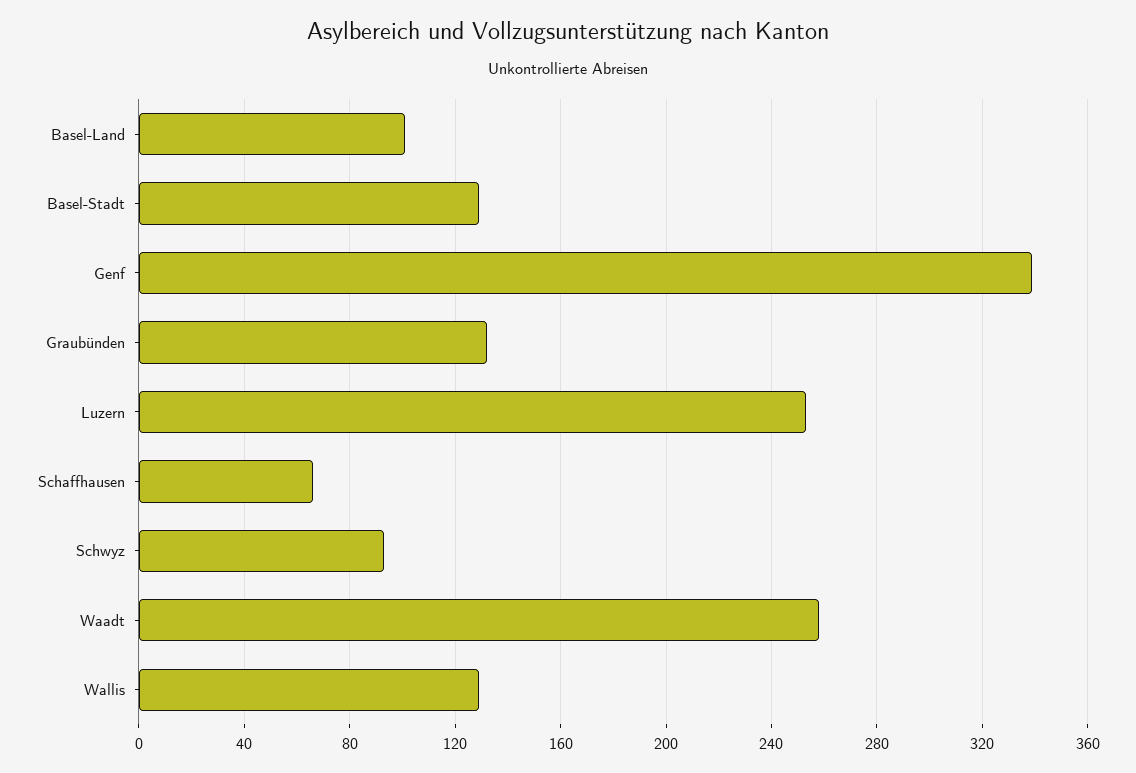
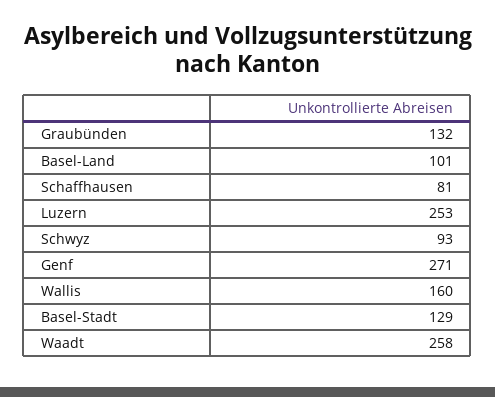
  {
    "Basel-Land": 101,
    "Basel-Stadt": 129,
-   "Genf": 340,
+   "Genf": 271,
    "Graubünden": 132,
    "Luzern": 253,
-   "Schaffhausen": 65,
+   "Schaffhausen": 81,
    "Schwyz": 93,
    "Waadt": 258,
-   "Wallis": 130
+   "Wallis": 160
  }

